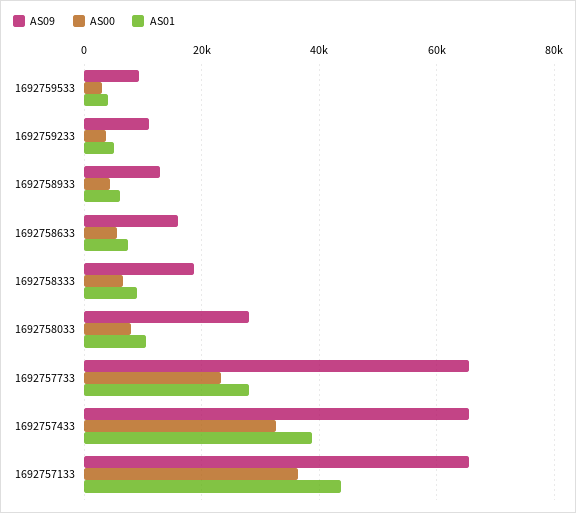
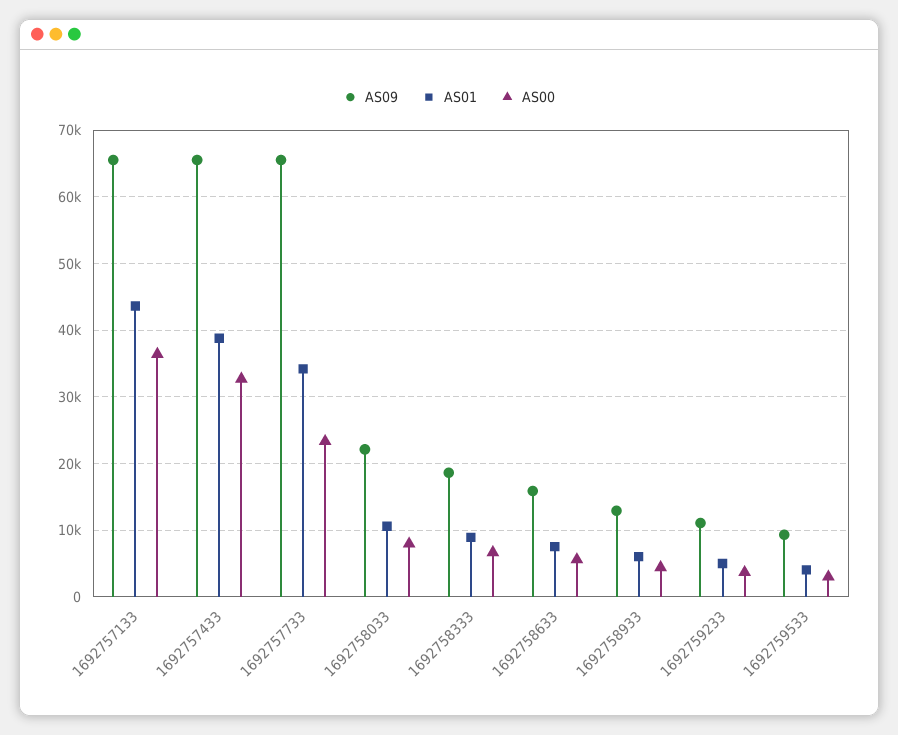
  {
    "AS09": {
      "1692759533": 9000,
      "1692759233": 11000,
      "1692758933": 13000,
      "1692758633": 16000,
      "1692758333": 19000,
-     "1692758033": 28000,
+     "1692758033": 22000,
      "1692757733": 66000,
      "1692757433": 66000,
      "1692757133": 66000
    },
    "AS00": {
      "1692759533": 3000,
      "1692759233": 4000,
      "1692758933": 4000,
      "1692758633": 6000,
      "1692758333": 7000,
      "1692758033": 8000,
      "1692757733": 23000,
      "1692757433": 33000,
      "1692757133": 36000
    },
    "AS01": {
      "1692759533": 4000,
      "1692759233": 5000,
      "1692758933": 6000,
      "1692758633": 8000,
      "1692758333": 9000,
      "1692758033": 11000,
-     "1692757733": 28000,
+     "1692757733": 34000,
      "1692757433": 39000,
      "1692757133": 44000
    }
  }

